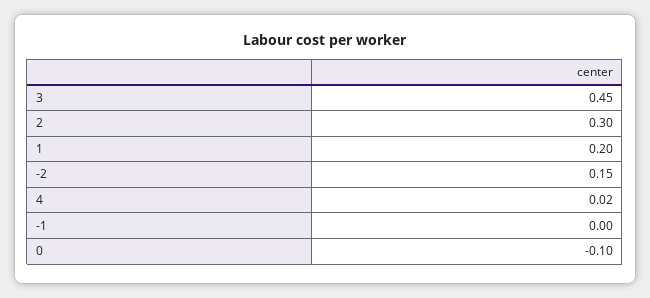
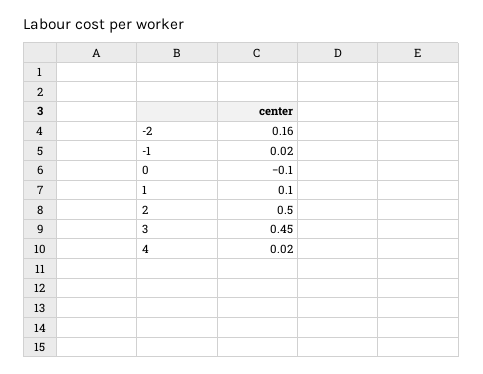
  {
    "3": 0.45,
-   "2": 0.3,
+   "2": 0.5,
-   "1": 0.2,
+   "1": 0.1,
-   "-2": 0.15,
+   "-2": 0.16,
    "4": 0.02,
-   "-1": 0,
+   "-1": 0.02,
    "0": -0.1
  }

